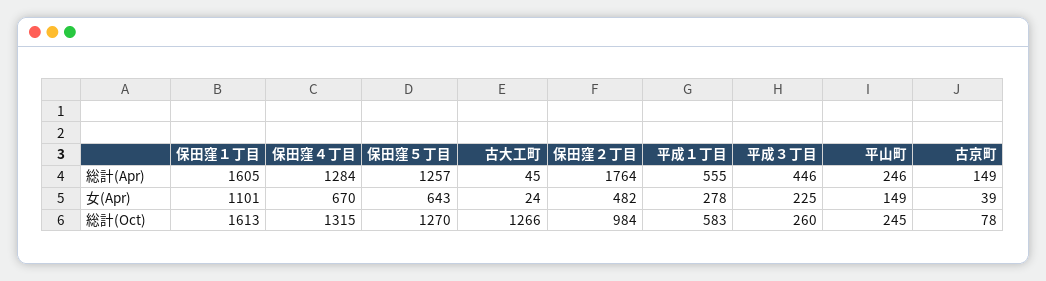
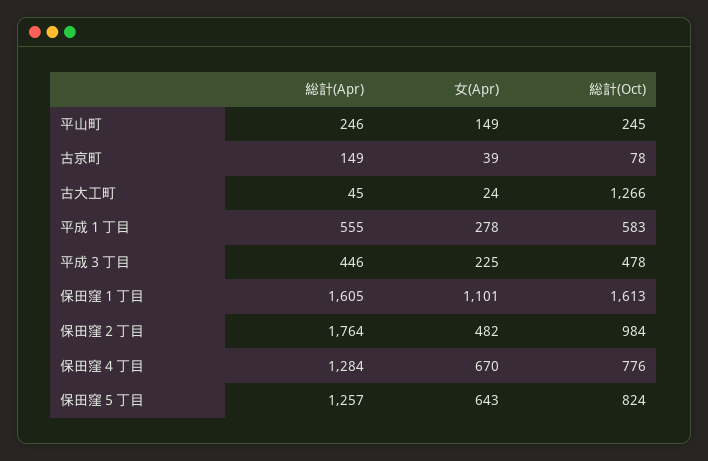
  {
    "保田窪１丁目": {
      "総計(Apr)": 1605,
      "女(Apr)": 1101,
      "総計(Oct)": 1613
    },
    "保田窪４丁目": {
      "総計(Apr)": 1284,
      "女(Apr)": 670,
-     "総計(Oct)": 1315
+     "総計(Oct)": 776
    },
    "保田窪５丁目": {
      "総計(Apr)": 1257,
      "女(Apr)": 643,
-     "総計(Oct)": 1270
+     "総計(Oct)": 824
    },
    "古大工町": {
      "総計(Apr)": 45,
      "女(Apr)": 24,
      "総計(Oct)": 1266
    },
    "保田窪２丁目": {
      "総計(Apr)": 1764,
      "女(Apr)": 482,
      "総計(Oct)": 984
    },
    "平成１丁目": {
      "総計(Apr)": 555,
      "女(Apr)": 278,
      "総計(Oct)": 583
    },
    "平成３丁目": {
      "総計(Apr)": 446,
      "女(Apr)": 225,
-     "総計(Oct)": 260
+     "総計(Oct)": 478
    },
    "平山町": {
      "総計(Apr)": 246,
      "女(Apr)": 149,
      "総計(Oct)": 245
    },
    "古京町": {
      "総計(Apr)": 149,
      "女(Apr)": 39,
      "総計(Oct)": 78
    }
  }

